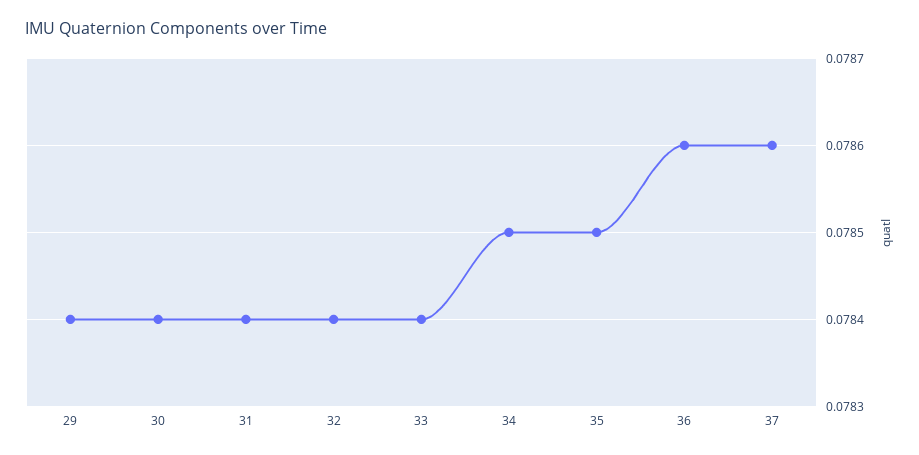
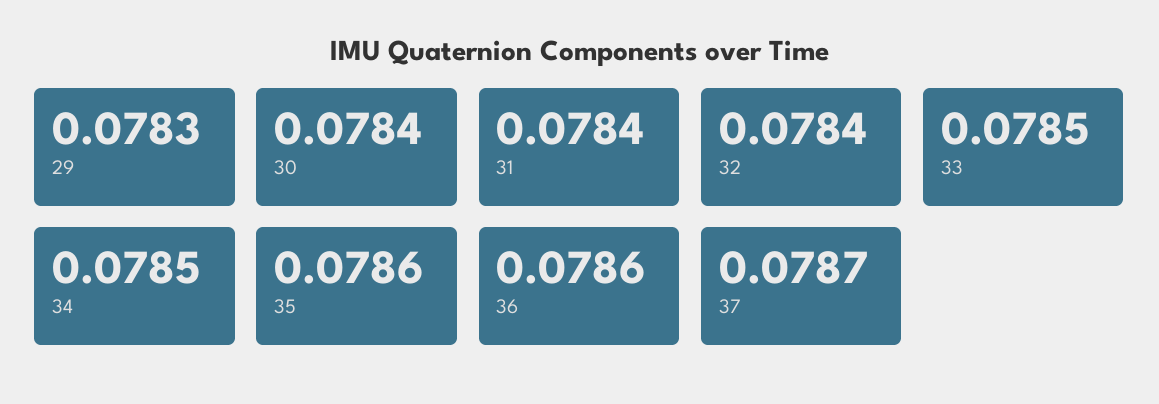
  {
-   "29": 0.0784,
+   "29": 0.0783,
    "30": 0.0784,
    "31": 0.0784,
    "32": 0.0784,
-   "33": 0.0784,
+   "33": 0.0785,
    "34": 0.0785,
-   "35": 0.0785,
+   "35": 0.0786,
    "36": 0.0786,
-   "37": 0.0786
+   "37": 0.0787
  }

